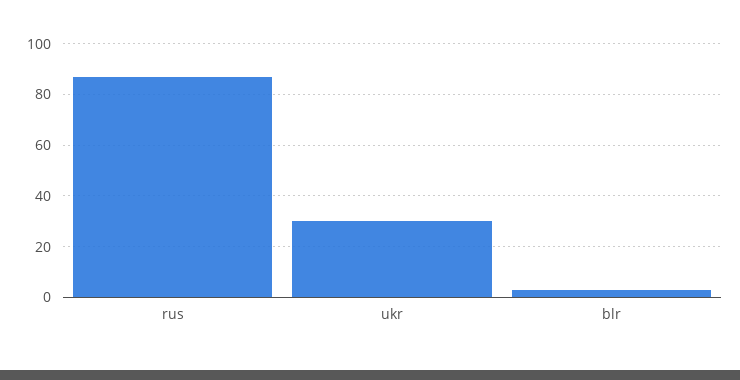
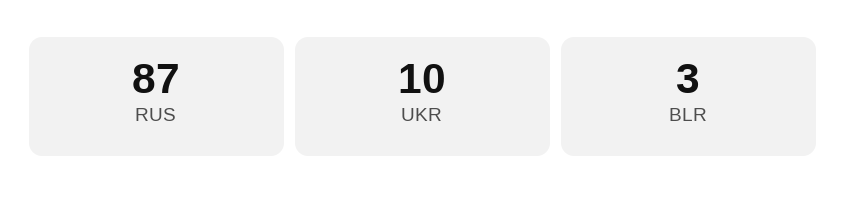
  {
    "rus": 87,
-   "ukr": 30,
+   "ukr": 10,
    "blr": 3
  }

